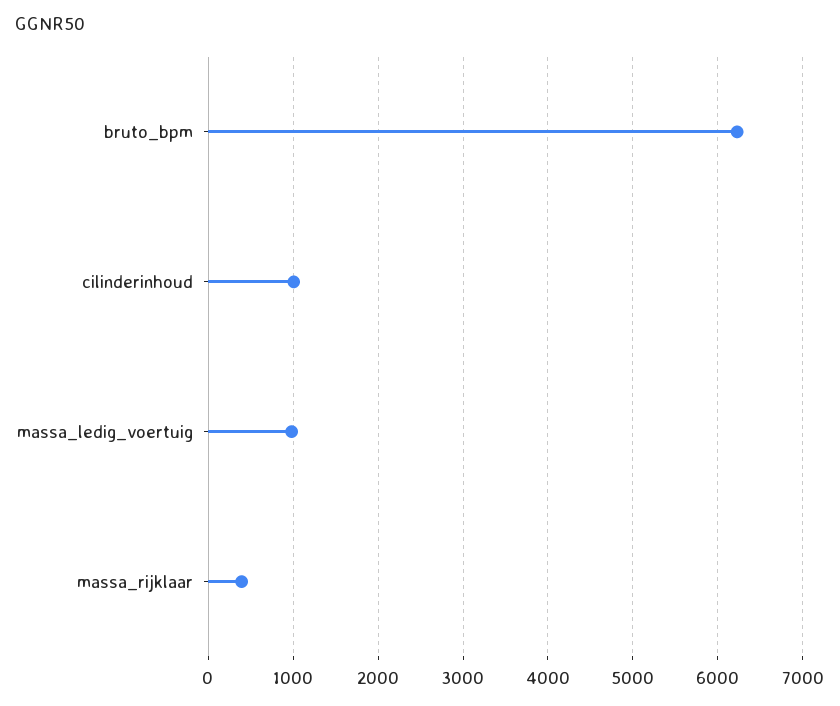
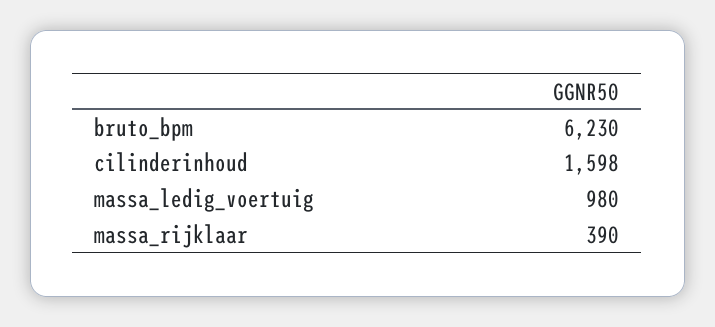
  {
    "bruto_bpm": 6230,
-   "cilinderinhoud": 1000,
+   "cilinderinhoud": 1598,
    "massa_ledig_voertuig": 980,
    "massa_rijklaar": 390
  }

